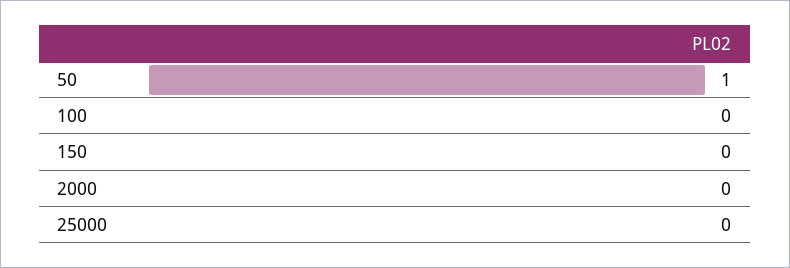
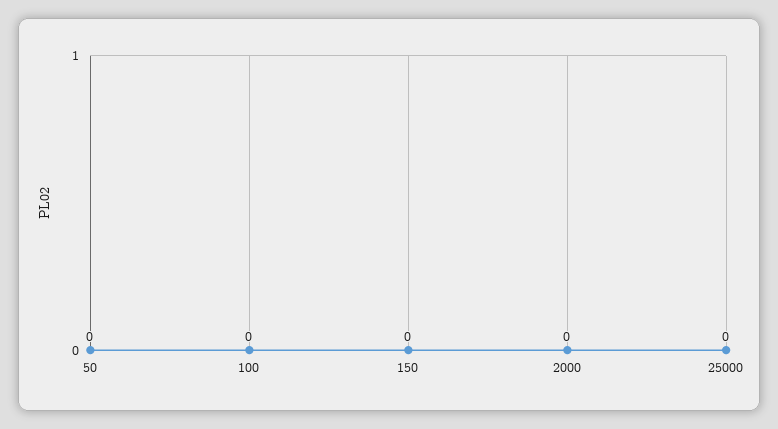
  {
-   "50": 1,
+   "50": 0,
    "100": 0,
    "150": 0,
    "2000": 0,
    "25000": 0
  }

